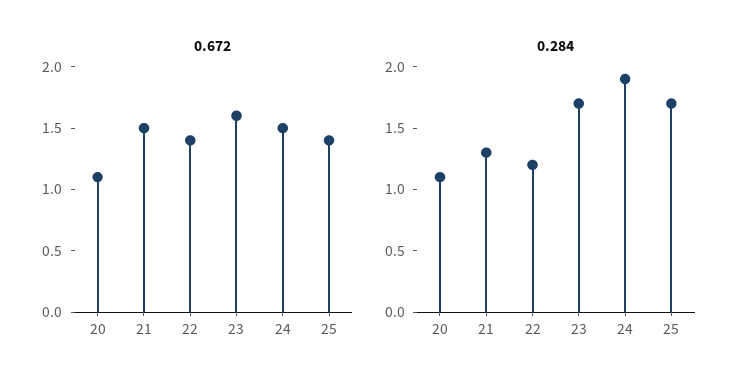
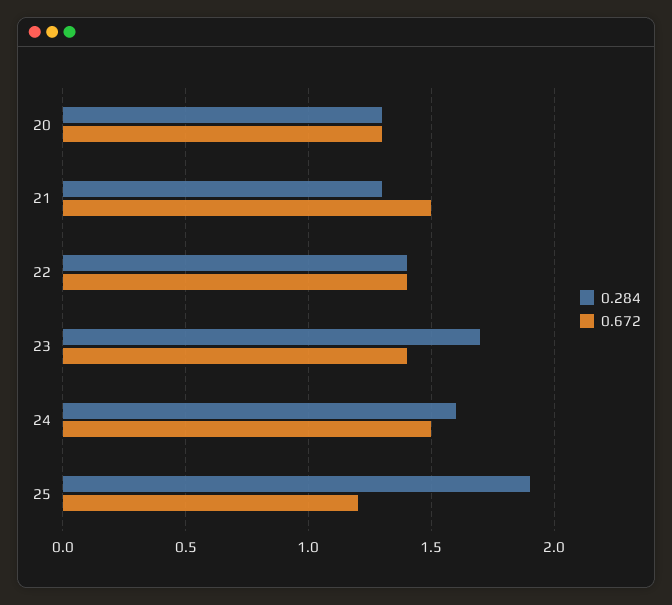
  {
    "0.672": {
-     "20": 1.1,
+     "20": 1.3,
      "21": 1.5,
      "22": 1.4,
-     "23": 1.6,
+     "23": 1.4,
      "24": 1.5,
-     "25": 1.4
+     "25": 1.2
    },
    "0.284": {
-     "20": 1.1,
+     "20": 1.3,
      "21": 1.3,
-     "22": 1.2,
+     "22": 1.4,
      "23": 1.7,
-     "24": 1.9,
+     "24": 1.6,
-     "25": 1.7
+     "25": 1.9
    }
  }

